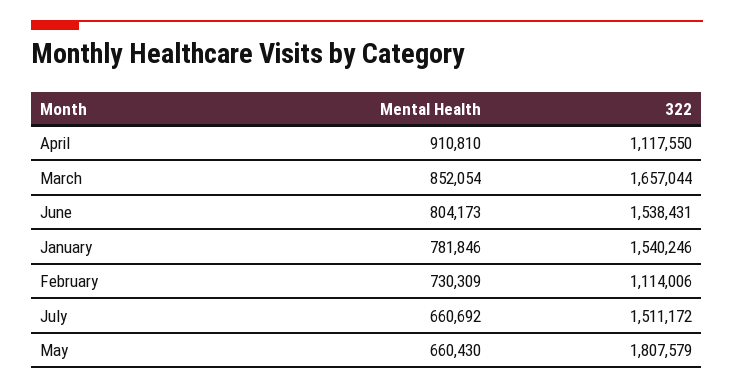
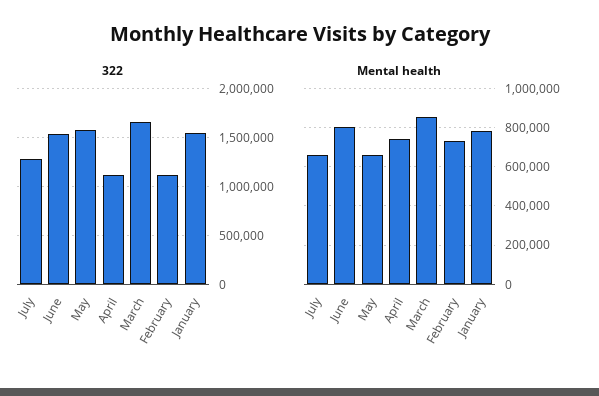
  {
    "Mental Health": {
-     "April": 910810,
+     "April": 750000,
      "March": 852054,
      "June": 804173,
      "January": 781846,
      "February": 730309,
      "July": 660692,
      "May": 660430
    },
    "322": {
      "April": 1117550,
      "March": 1657044,
      "June": 1538431,
      "January": 1540246,
      "February": 1114006,
-     "July": 1511172,
+     "July": 1300000,
-     "May": 1807579
+     "May": 1600000
    }
  }

